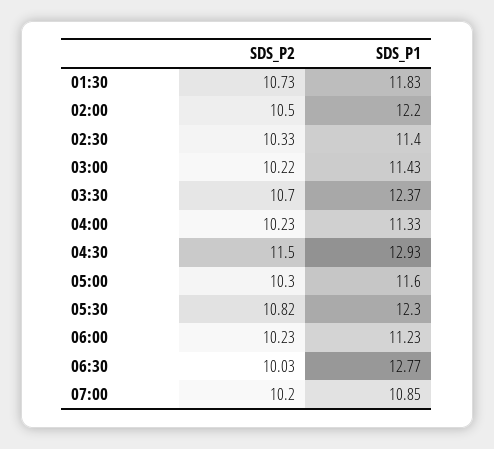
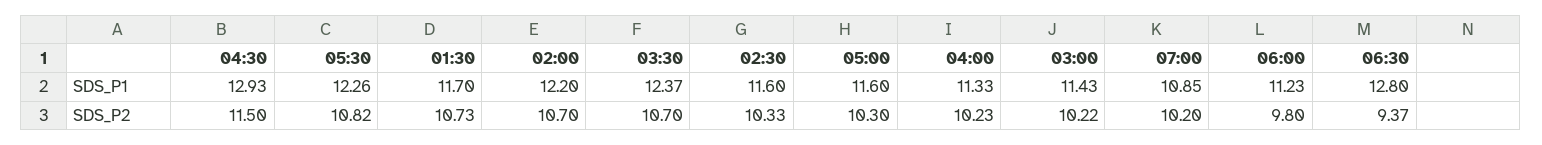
  {
    "SDS_P2": {
      "01:30": 10.73,
-     "02:00": 10.5,
+     "02:00": 10.7,
      "02:30": 10.33,
      "03:00": 10.22,
      "03:30": 10.7,
      "04:00": 10.23,
      "04:30": 11.5,
      "05:00": 10.3,
      "05:30": 10.82,
-     "06:00": 10.23,
+     "06:00": 9.8,
-     "06:30": 10.03,
+     "06:30": 9.37,
      "07:00": 10.2
    },
    "SDS_P1": {
-     "01:30": 11.83,
+     "01:30": 11.7,
      "02:00": 12.2,
-     "02:30": 11.4,
+     "02:30": 11.6,
      "03:00": 11.43,
      "03:30": 12.37,
      "04:00": 11.33,
      "04:30": 12.93,
      "05:00": 11.6,
-     "05:30": 12.3,
+     "05:30": 12.26,
      "06:00": 11.23,
-     "06:30": 12.77,
+     "06:30": 12.8,
      "07:00": 10.85
    }
  }

